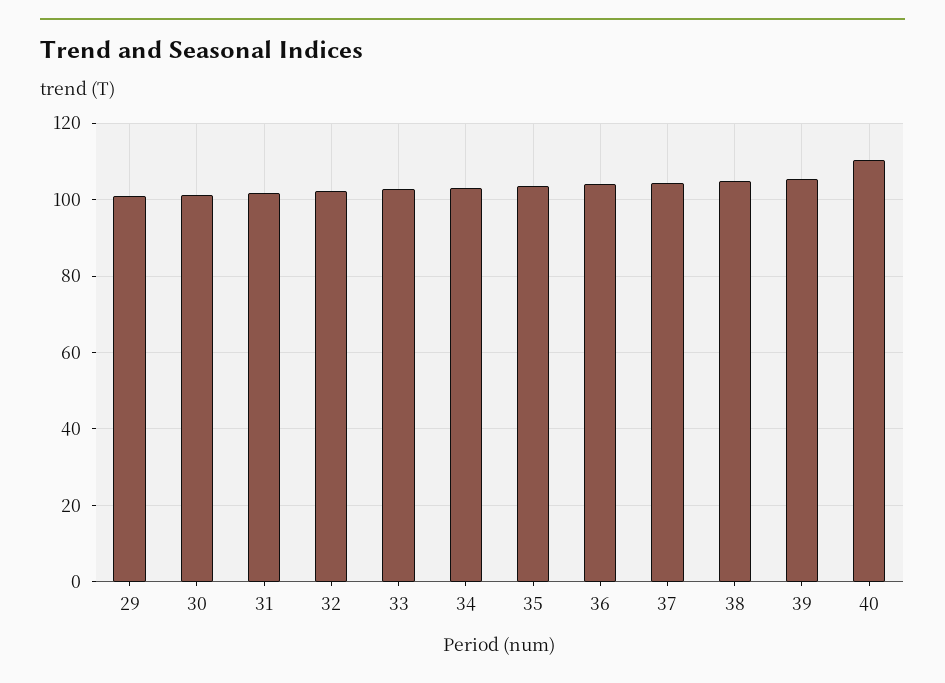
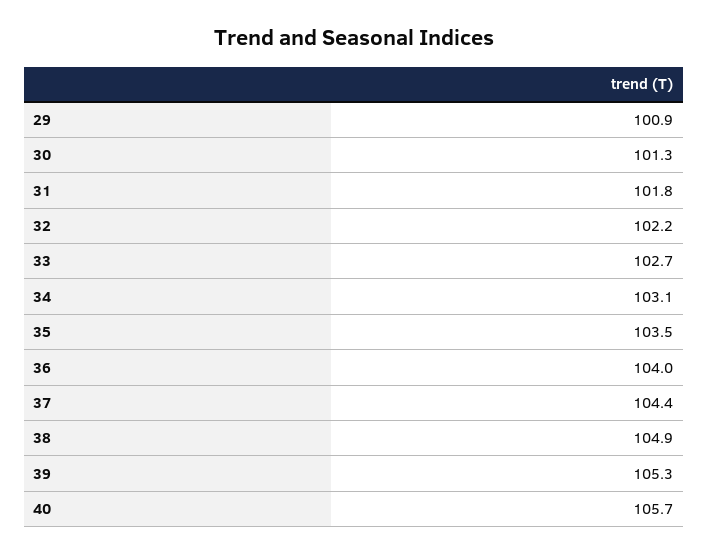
  {
    "29": 100.9,
    "30": 101.3,
    "31": 101.8,
    "32": 102.2,
    "33": 102.7,
    "34": 103.1,
    "35": 103.5,
    "36": 104,
    "37": 104.4,
    "38": 104.9,
    "39": 105.3,
-   "40": 110
+   "40": 105.7
  }

